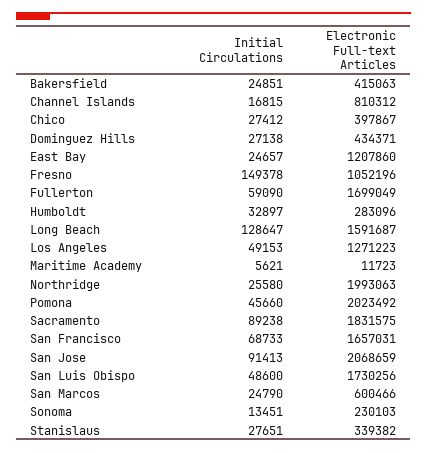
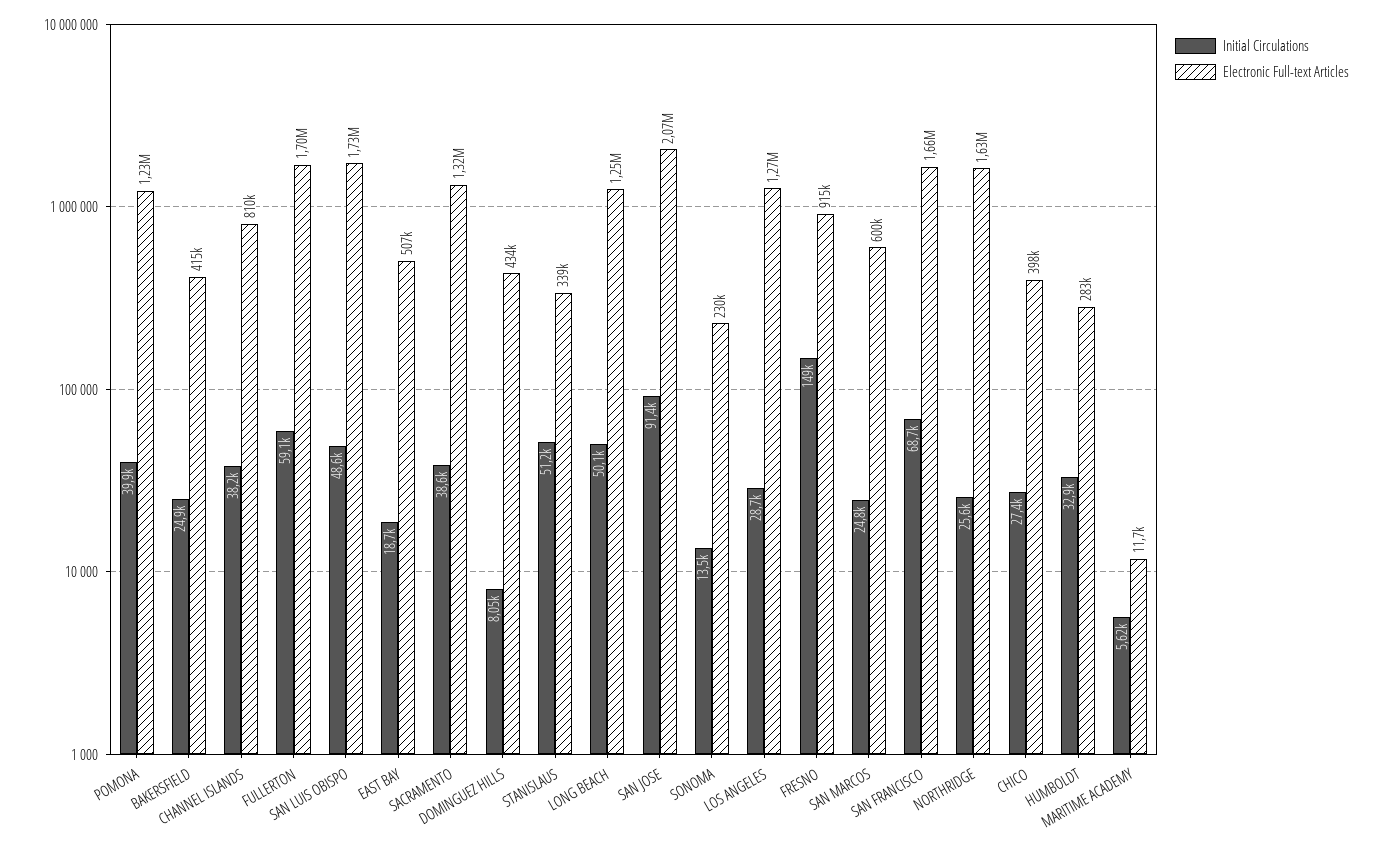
  {
    "Initial Circulations": {
      "Bakersfield": 24851,
-     "Channel Islands": 16815,
+     "Channel Islands": 38200,
      "Chico": 27412,
-     "Dominguez Hills": 27138,
+     "Dominguez Hills": 8050,
-     "East Bay": 24657,
+     "East Bay": 18700,
      "Fresno": 149378,
      "Fullerton": 59090,
      "Humboldt": 32897,
-     "Long Beach": 128647,
+     "Long Beach": 50100,
-     "Los Angeles": 49153,
+     "Los Angeles": 28700,
      "Maritime Academy": 5621,
      "Northridge": 25580,
-     "Pomona": 45660,
+     "Pomona": 39900,
-     "Sacramento": 89238,
+     "Sacramento": 38600,
      "San Francisco": 68733,
      "San Jose": 91413,
      "San Luis Obispo": 48600,
      "San Marcos": 24790,
      "Sonoma": 13451,
-     "Stanislaus": 27651
+     "Stanislaus": 51200
    },
    "Electronic Full-text Articles": {
      "Bakersfield": 415063,
      "Channel Islands": 810312,
      "Chico": 397867,
      "Dominguez Hills": 434371,
-     "East Bay": 1207860,
+     "East Bay": 507000,
-     "Fresno": 1052196,
+     "Fresno": 915000,
      "Fullerton": 1699049,
      "Humboldt": 283096,
-     "Long Beach": 1591687,
+     "Long Beach": 1250000,
      "Los Angeles": 1271223,
      "Maritime Academy": 11723,
-     "Northridge": 1993063,
+     "Northridge": 1630000,
-     "Pomona": 2023492,
+     "Pomona": 1230000,
-     "Sacramento": 1831575,
+     "Sacramento": 1320000,
      "San Francisco": 1657031,
      "San Jose": 2068659,
      "San Luis Obispo": 1730256,
      "San Marcos": 600466,
      "Sonoma": 230103,
      "Stanislaus": 339382
    }
  }

